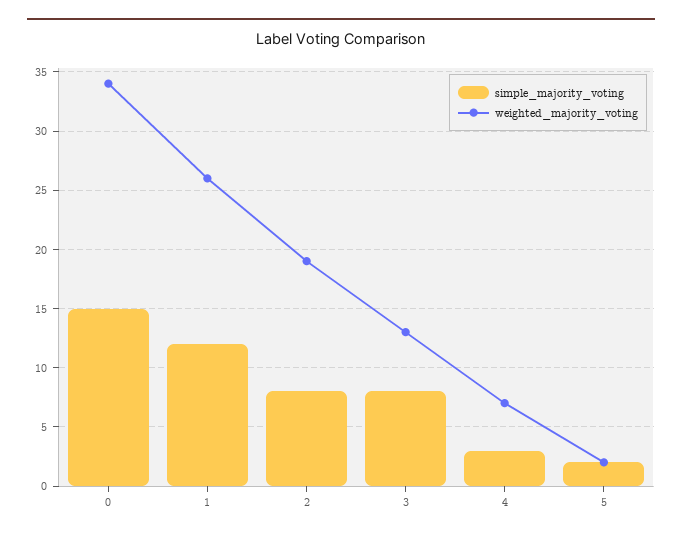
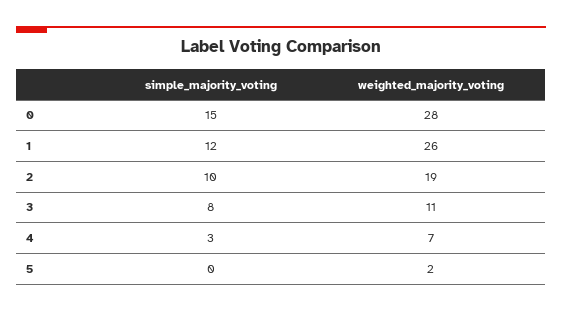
  {
    "simple_majority_voting": {
      "0": 15,
      "1": 12,
-     "2": 8,
+     "2": 10,
      "3": 8,
      "4": 3,
-     "5": 2
+     "5": 0
    },
    "weighted_majority_voting": {
-     "0": 34,
+     "0": 28,
      "1": 26,
      "2": 19,
-     "3": 13,
+     "3": 11,
      "4": 7,
      "5": 2
    }
  }

